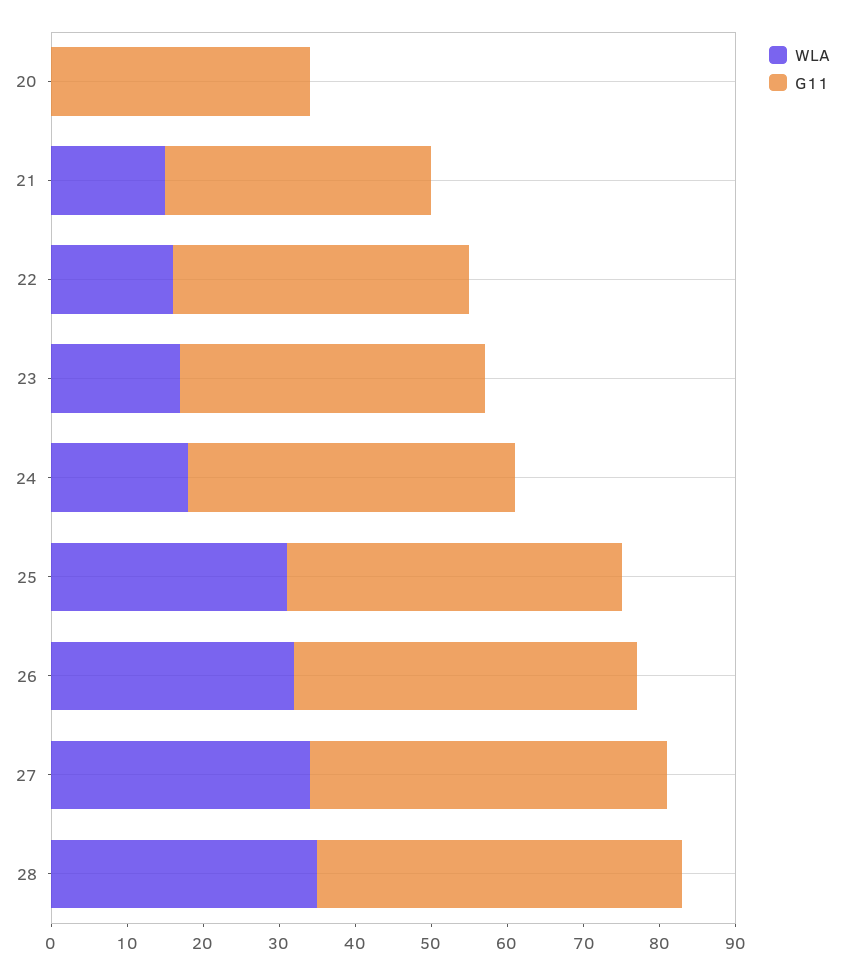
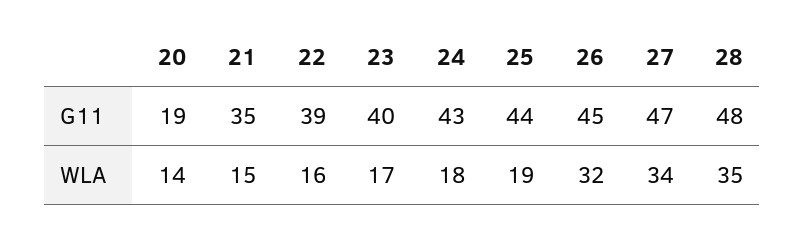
  {
    "WLA": {
-     "20": 0,
+     "20": 14,
      "21": 15,
      "22": 16,
      "23": 17,
      "24": 18,
-     "25": 30,
+     "25": 19,
      "26": 32,
      "27": 34,
      "28": 35
    },
    "G11": {
-     "20": 35,
+     "20": 19,
      "21": 35,
      "22": 39,
      "23": 40,
      "24": 43,
      "25": 44,
      "26": 45,
      "27": 47,
      "28": 48
    }
  }

